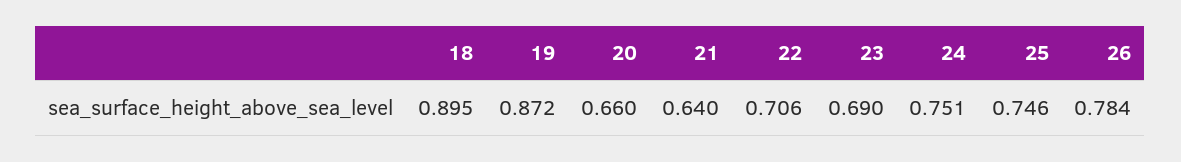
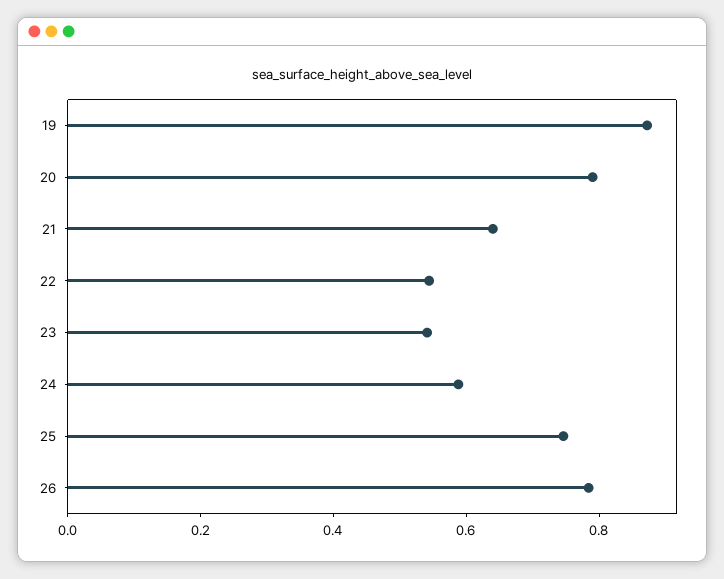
  {
-   "18": 0.895,
    "19": 0.872,
-   "20": 0.66,
+   "20": 0.8,
    "21": 0.64,
-   "22": 0.706,
+   "22": 0.55,
-   "23": 0.69,
+   "23": 0.55,
-   "24": 0.751,
+   "24": 0.6,
    "25": 0.746,
    "26": 0.784
  }

